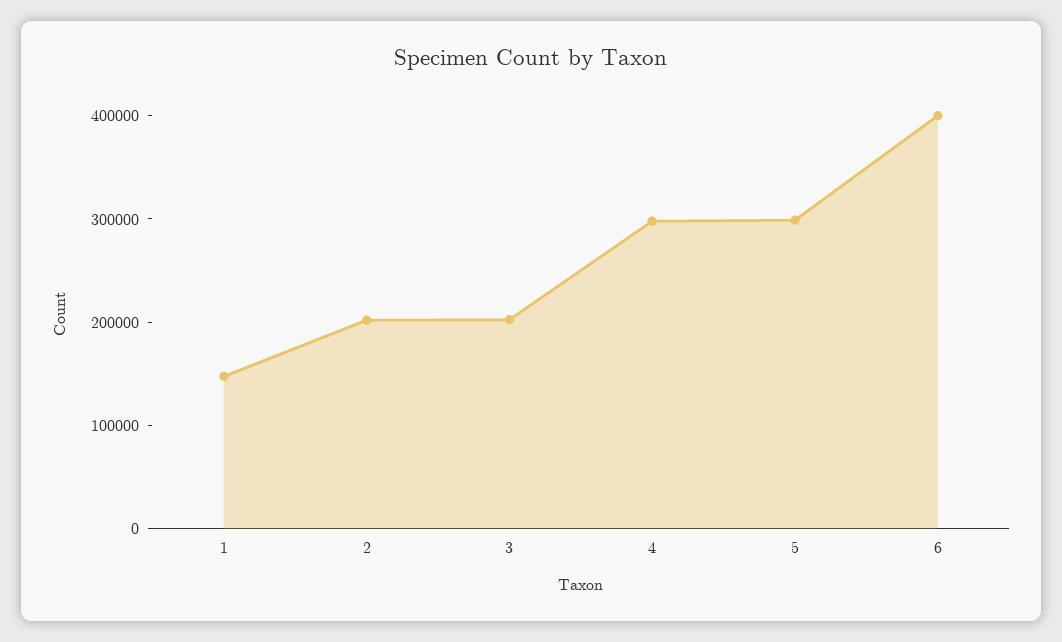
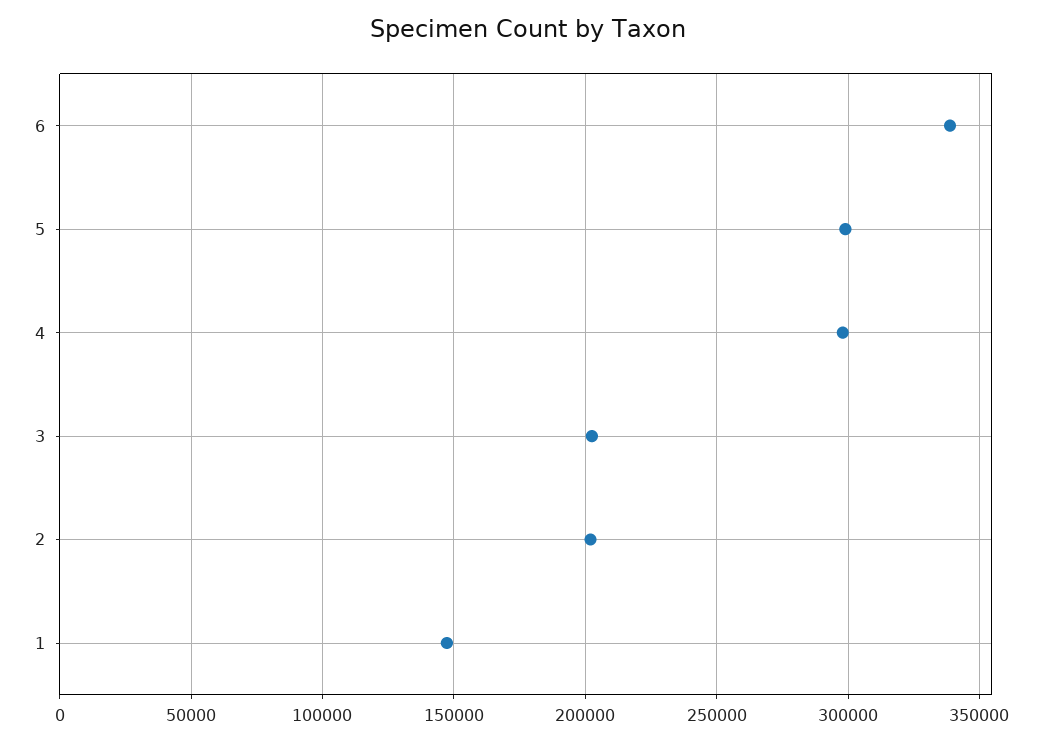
  {
    "1": 145000,
    "2": 200000,
    "3": 205000,
    "4": 300000,
    "5": 300000,
-   "6": 400000
+   "6": 340000
  }

